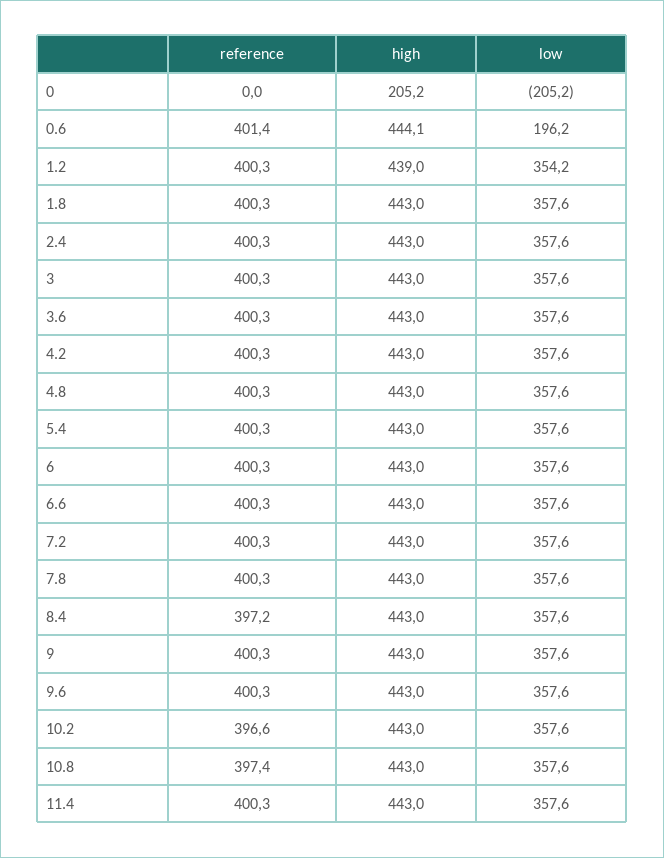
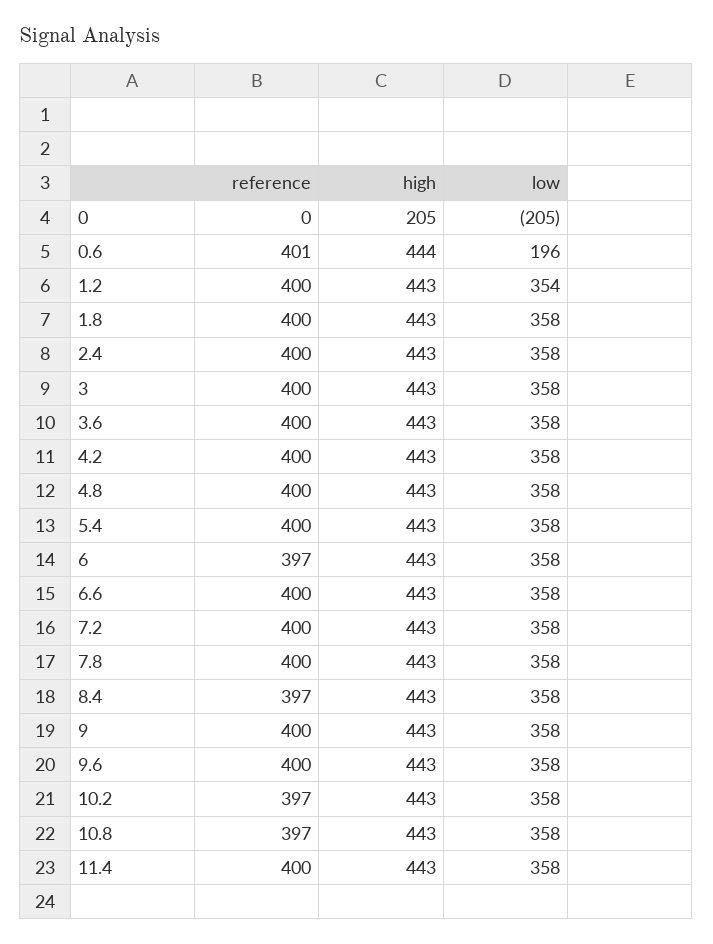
  {
    "reference": {
      "0": 0,
      "0.6": 401.4,
      "1.2": 400.3,
      "1.8": 400.3,
      "2.4": 400.3,
      "3": 400.3,
      "3.6": 400.3,
      "4.2": 400.3,
      "4.8": 400.3,
      "5.4": 400.3,
-     "6": 400.3,
+     "6": 397,
      "6.6": 400.3,
      "7.2": 400.3,
      "7.8": 400.3,
      "8.4": 397.2,
      "9": 400.3,
      "9.6": 400.3,
      "10.2": 396.6,
      "10.8": 397.4,
      "11.4": 400.3
    },
    "high": {
      "0": 205.2,
      "0.6": 444.1,
-     "1.2": 439,
+     "1.2": 443,
      "1.8": 443,
      "2.4": 443,
      "3": 443,
      "3.6": 443,
      "4.2": 443,
      "4.8": 443,
      "5.4": 443,
      "6": 443,
      "6.6": 443,
      "7.2": 443,
      "7.8": 443,
      "8.4": 443,
      "9": 443,
      "9.6": 443,
      "10.2": 443,
      "10.8": 443,
      "11.4": 443
    },
    "low": {
      "0": -205.2,
      "0.6": 196.2,
      "1.2": 354.2,
      "1.8": 357.6,
      "2.4": 357.6,
      "3": 357.6,
      "3.6": 357.6,
      "4.2": 357.6,
      "4.8": 357.6,
      "5.4": 357.6,
      "6": 357.6,
      "6.6": 357.6,
      "7.2": 357.6,
      "7.8": 357.6,
      "8.4": 357.6,
      "9": 357.6,
      "9.6": 357.6,
      "10.2": 357.6,
      "10.8": 357.6,
      "11.4": 357.6
    }
  }

